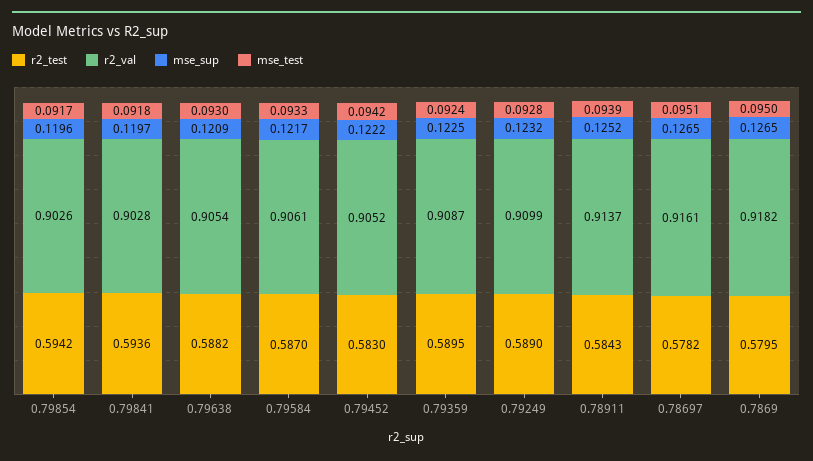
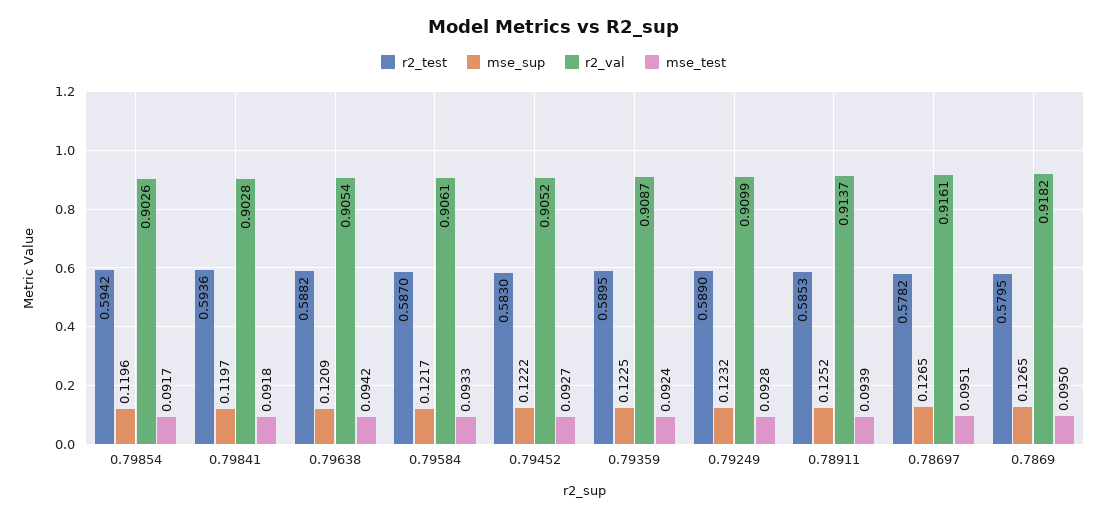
  {
    "r2_test": {
      "0.79854": 0.5942,
      "0.79841": 0.5936,
      "0.79638": 0.5882,
      "0.79584": 0.587,
      "0.79452": 0.583,
      "0.79359": 0.5895,
      "0.79249": 0.589,
-     "0.78911": 0.5843,
+     "0.78911": 0.5853,
      "0.78697": 0.5782,
      "0.7869": 0.5795
    },
    "r2_val": {
      "0.79854": 0.9026,
      "0.79841": 0.9028,
      "0.79638": 0.9054,
      "0.79584": 0.9061,
      "0.79452": 0.9052,
      "0.79359": 0.9087,
      "0.79249": 0.9099,
      "0.78911": 0.9137,
      "0.78697": 0.9161,
      "0.7869": 0.9182
    },
    "mse_sup": {
      "0.79854": 0.1196,
      "0.79841": 0.1197,
      "0.79638": 0.1209,
      "0.79584": 0.1217,
      "0.79452": 0.1222,
      "0.79359": 0.1225,
      "0.79249": 0.1232,
      "0.78911": 0.1252,
      "0.78697": 0.1265,
      "0.7869": 0.1265
    },
    "mse_test": {
      "0.79854": 0.0917,
      "0.79841": 0.0918,
-     "0.79638": 0.093,
+     "0.79638": 0.0942,
      "0.79584": 0.0933,
-     "0.79452": 0.0942,
+     "0.79452": 0.0927,
      "0.79359": 0.0924,
      "0.79249": 0.0928,
      "0.78911": 0.0939,
      "0.78697": 0.0951,
      "0.7869": 0.095
    }
  }

